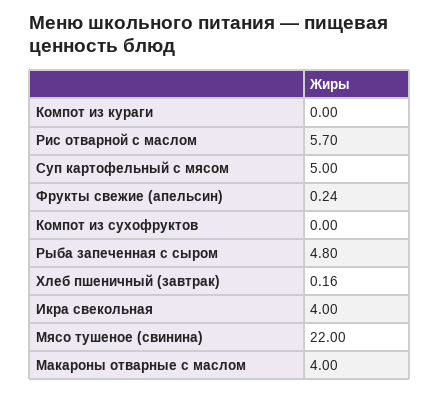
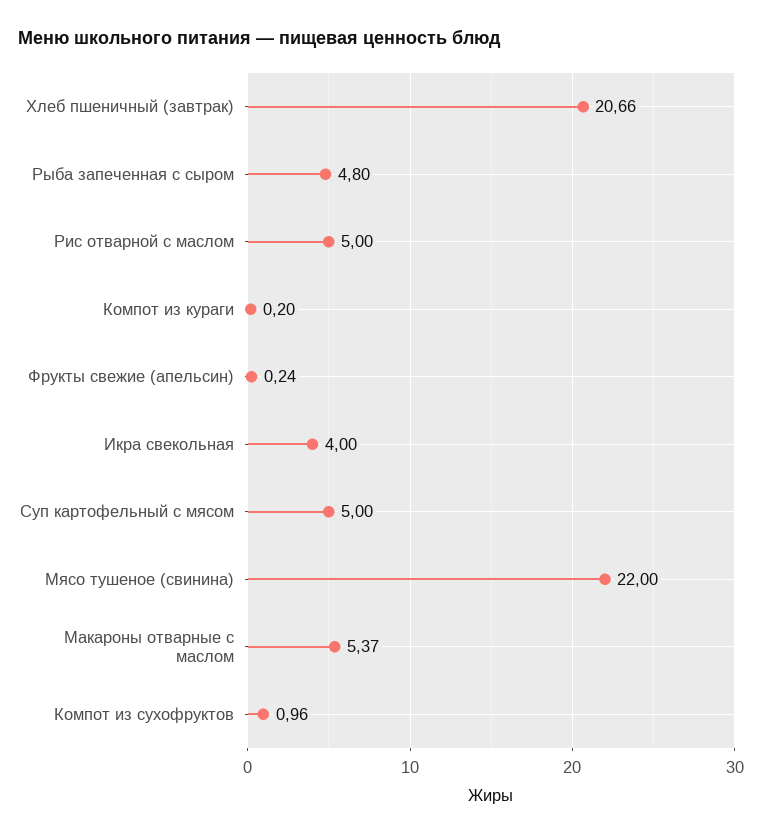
  {
-   "Компот из кураги": 0,
+   "Компот из кураги": 0.2,
-   "Рис отварной с маслом": 5.7,
+   "Рис отварной с маслом": 5,
    "Суп картофельный с мясом": 5,
    "Фрукты свежие (апельсин)": 0.24,
-   "Компот из сухофруктов": 0,
+   "Компот из сухофруктов": 0.96,
    "Рыба запеченная с сыром": 4.8,
-   "Хлеб пшеничный (завтрак)": 0.16,
+   "Хлеб пшеничный (завтрак)": 20.66,
    "Икра свекольная": 4,
    "Мясо тушеное (свинина)": 22,
-   "Макароны отварные с маслом": 4
+   "Макароны отварные с маслом": 5.37
  }

